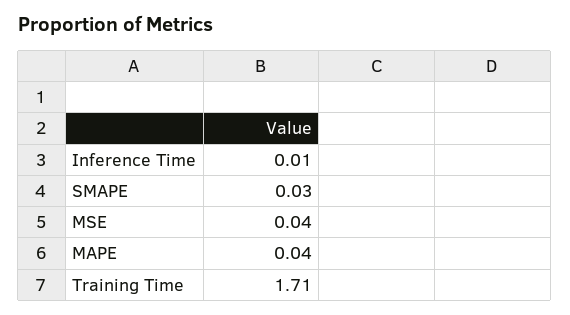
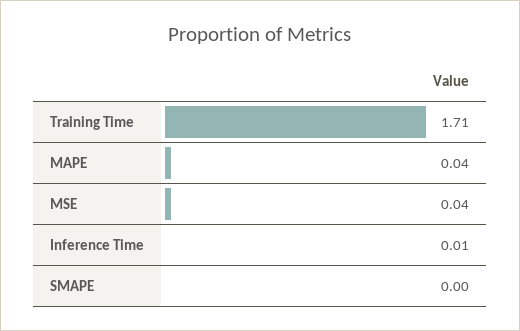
  {
    "Inference Time": 0.01,
-   "SMAPE": 0.03,
+   "SMAPE": 0,
    "MSE": 0.04,
    "MAPE": 0.04,
    "Training Time": 1.71
  }

